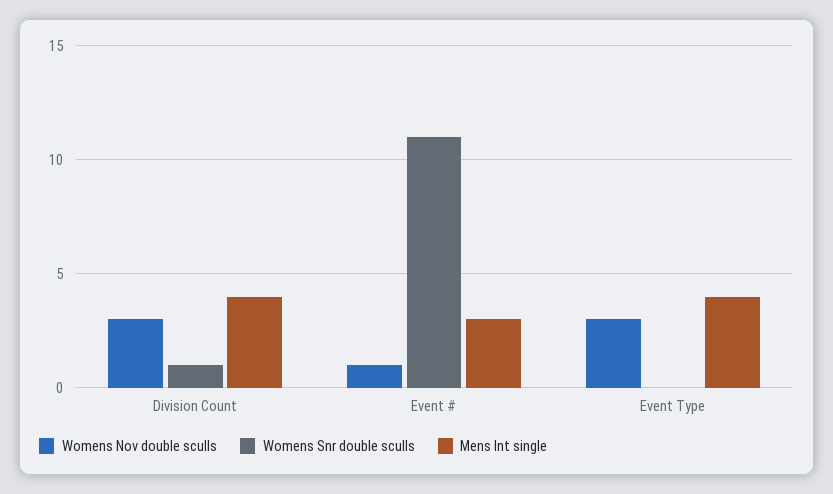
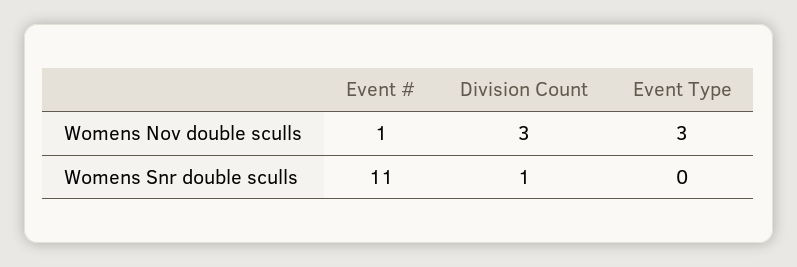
  {
    "Womens Nov double sculls": {
      "Division Count": 3,
      "Event #": 1,
      "Event Type": 3
    },
    "Womens Snr double sculls": {
      "Division Count": 1,
      "Event #": 11,
      "Event Type": 0
-   },
+   }
-   "Mens Int single": {
-     "Division Count": 4,
-     "Event #": 3,
-     "Event Type": 4
-   }
  }

